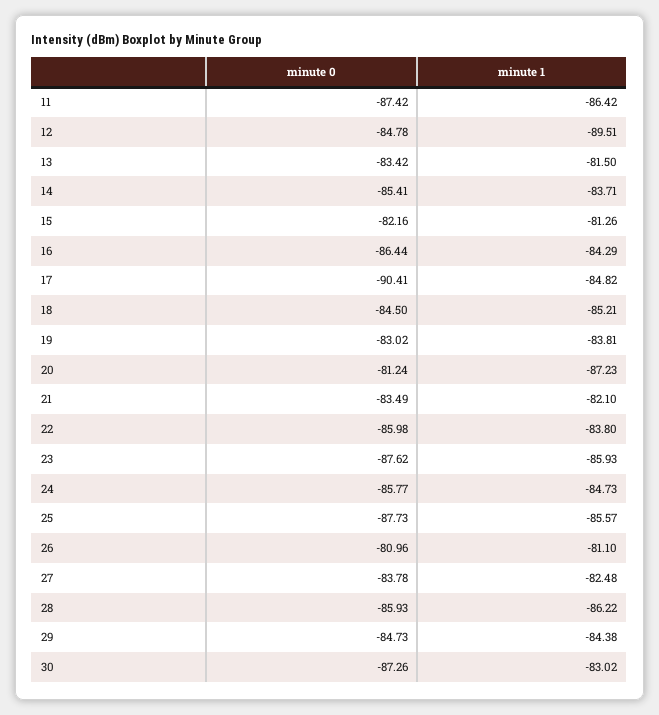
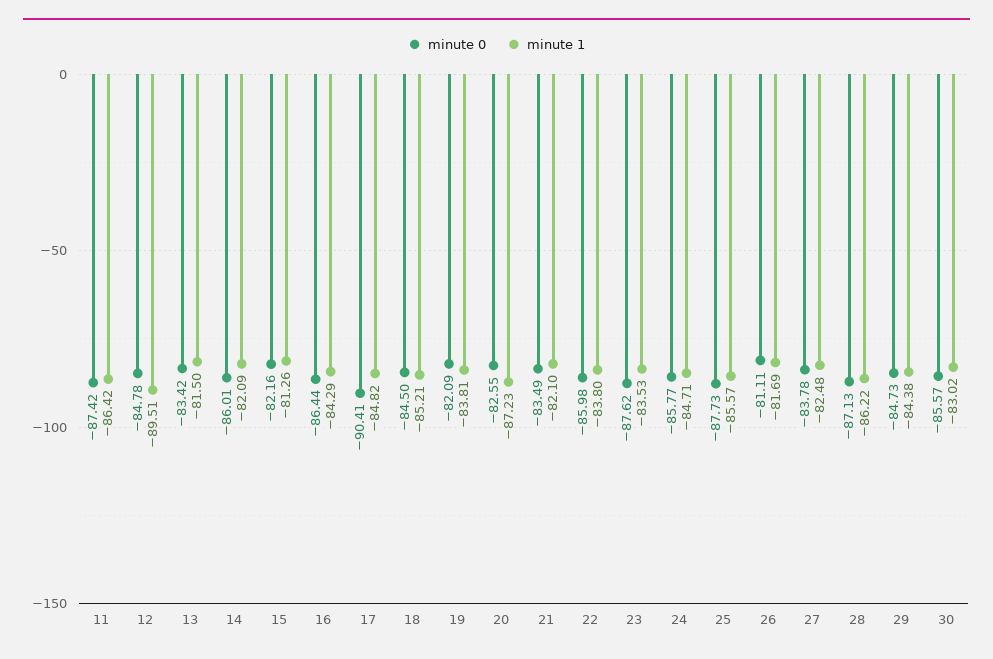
  {
    "minute 0": {
      "11": -87.42,
      "12": -84.78,
      "13": -83.42,
-     "14": -85.41,
+     "14": -86.01,
      "15": -82.16,
      "16": -86.44,
      "17": -90.41,
      "18": -84.5,
-     "19": -83.02,
+     "19": -82.09,
-     "20": -81.24,
+     "20": -82.55,
      "21": -83.49,
      "22": -85.98,
      "23": -87.62,
      "24": -85.77,
      "25": -87.73,
-     "26": -80.96,
+     "26": -81.11,
      "27": -83.78,
-     "28": -85.93,
+     "28": -87.13,
      "29": -84.73,
-     "30": -87.26
+     "30": -85.57
    },
    "minute 1": {
      "11": -86.42,
      "12": -89.51,
      "13": -81.5,
-     "14": -83.71,
+     "14": -82.09,
      "15": -81.26,
      "16": -84.29,
      "17": -84.82,
      "18": -85.21,
      "19": -83.81,
      "20": -87.23,
      "21": -82.1,
      "22": -83.8,
-     "23": -85.93,
+     "23": -83.53,
-     "24": -84.73,
+     "24": -84.71,
      "25": -85.57,
-     "26": -81.1,
+     "26": -81.69,
      "27": -82.48,
      "28": -86.22,
      "29": -84.38,
      "30": -83.02
    }
  }

